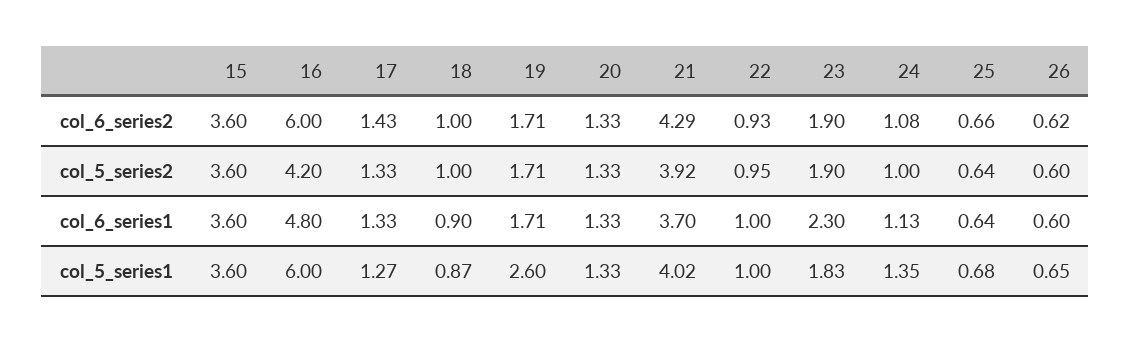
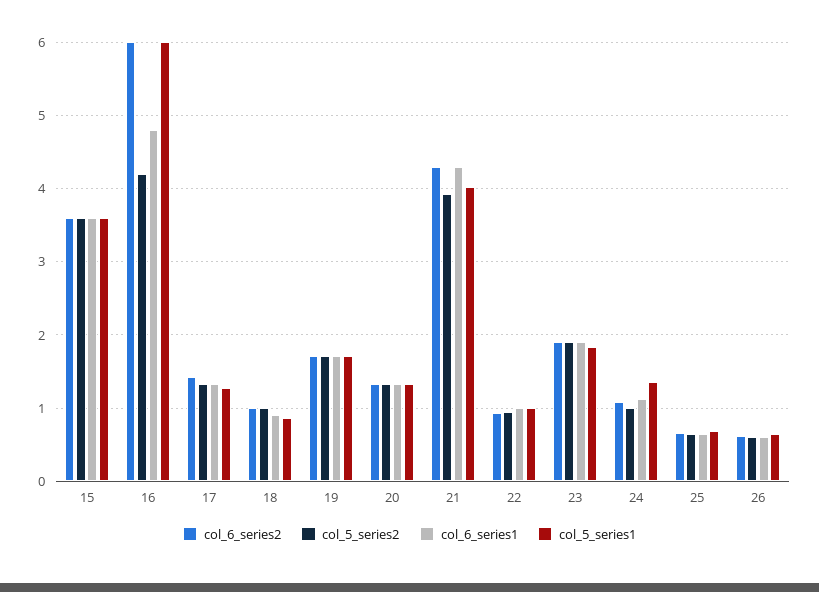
  {
    "col_6_series2": {
      "15": 3.6,
      "16": 6,
      "17": 1.43,
      "18": 1,
      "19": 1.71,
      "20": 1.33,
      "21": 4.29,
      "22": 0.93,
      "23": 1.9,
      "24": 1.08,
      "25": 0.66,
      "26": 0.62
    },
    "col_5_series2": {
      "15": 3.6,
      "16": 4.2,
      "17": 1.33,
      "18": 1,
      "19": 1.71,
      "20": 1.33,
      "21": 3.92,
      "22": 0.95,
      "23": 1.9,
      "24": 1,
      "25": 0.64,
      "26": 0.6
    },
    "col_6_series1": {
      "15": 3.6,
      "16": 4.8,
      "17": 1.33,
      "18": 0.9,
      "19": 1.71,
      "20": 1.33,
-     "21": 3.7,
+     "21": 4.3,
      "22": 1,
-     "23": 2.3,
+     "23": 1.9,
      "24": 1.13,
      "25": 0.64,
      "26": 0.6
    },
    "col_5_series1": {
      "15": 3.6,
      "16": 6,
      "17": 1.27,
      "18": 0.87,
-     "19": 2.6,
+     "19": 1.7,
      "20": 1.33,
      "21": 4.02,
      "22": 1,
      "23": 1.83,
      "24": 1.35,
      "25": 0.68,
      "26": 0.65
    }
  }

